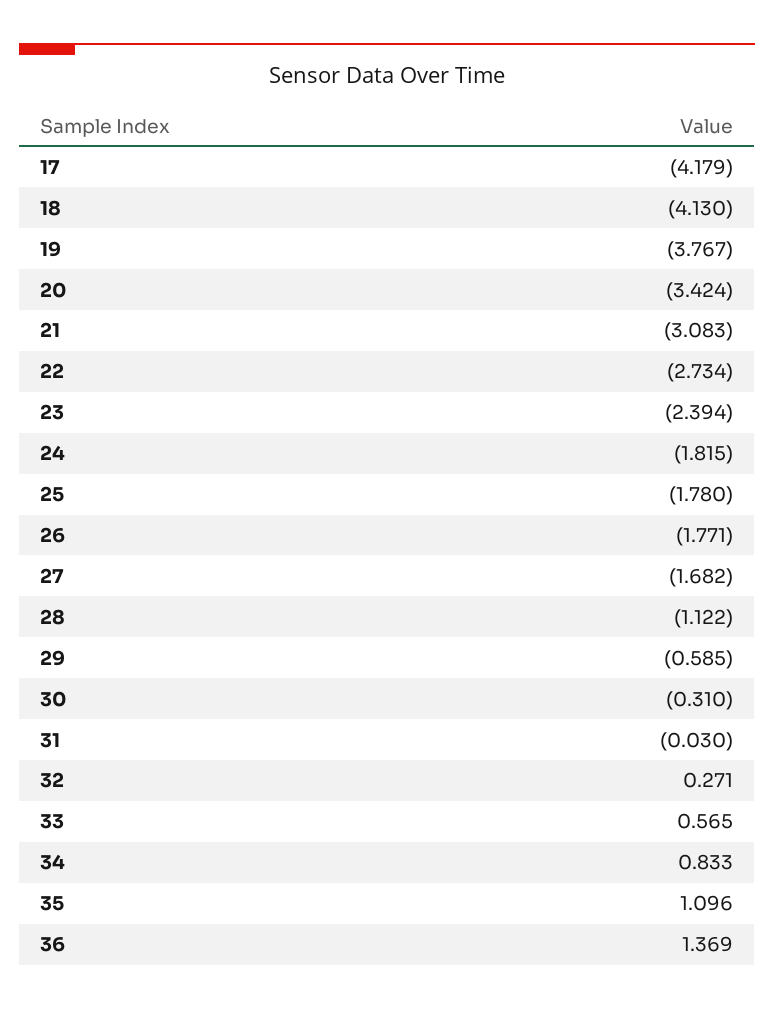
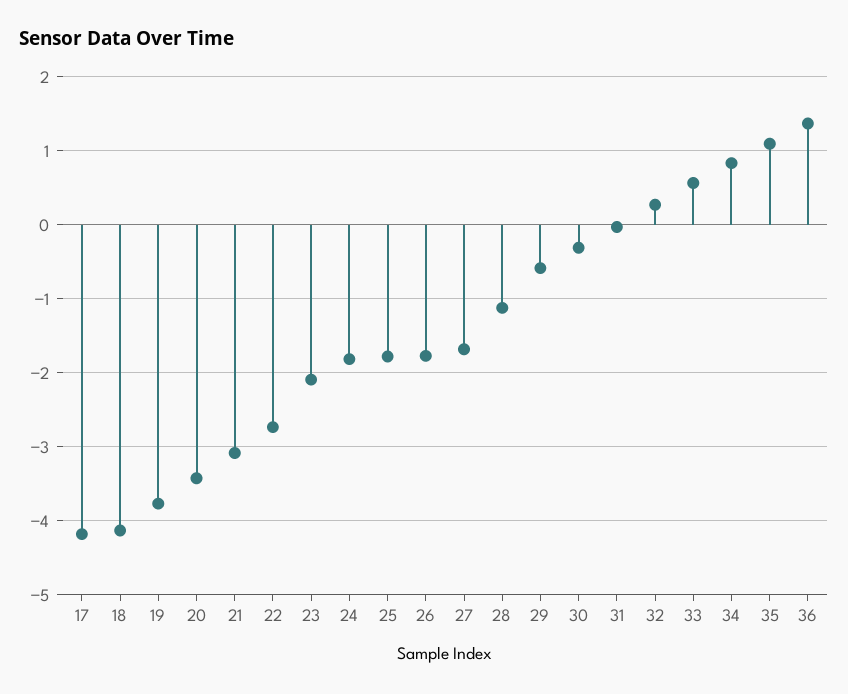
  {
    "17": -4.179,
    "18": -4.13,
    "19": -3.767,
    "20": -3.424,
    "21": -3.083,
    "22": -2.734,
-   "23": -2.394,
+   "23": -2.1,
    "24": -1.815,
    "25": -1.78,
    "26": -1.771,
    "27": -1.682,
    "28": -1.122,
    "29": -0.585,
    "30": -0.31,
    "31": -0.03,
    "32": 0.271,
    "33": 0.565,
    "34": 0.833,
    "35": 1.096,
    "36": 1.369
  }

